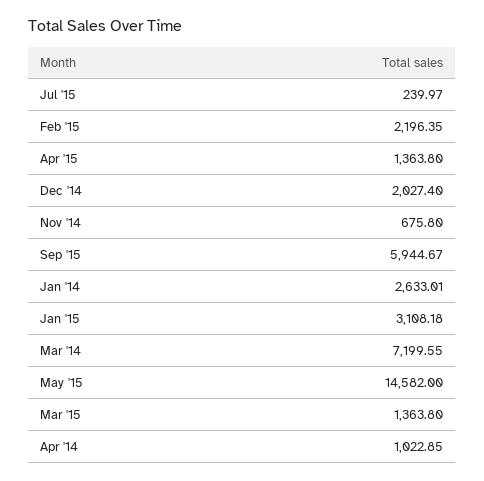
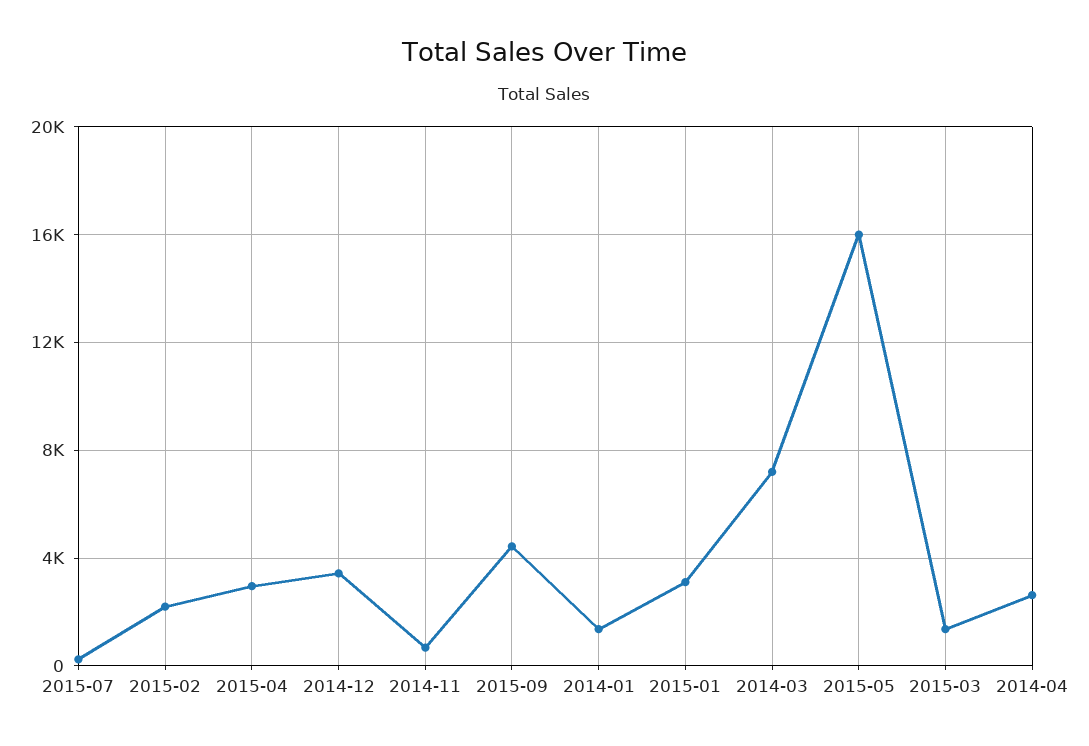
  {
    "Jul '15": 239.97,
    "Feb '15": 2196.35,
-   "Apr '15": 1363.8,
+   "Apr '15": 3000,
-   "Dec '14": 2027.4,
+   "Dec '14": 3500,
    "Nov '14": 675.8,
-   "Sep '15": 5944.67,
+   "Sep '15": 4500,
-   "Jan '14": 2633.01,
+   "Jan '14": 1500,
    "Jan '15": 3108.18,
    "Mar '14": 7199.55,
-   "May '15": 14582,
+   "May '15": 16000,
    "Mar '15": 1363.8,
-   "Apr '14": 1022.85
+   "Apr '14": 2500
  }

